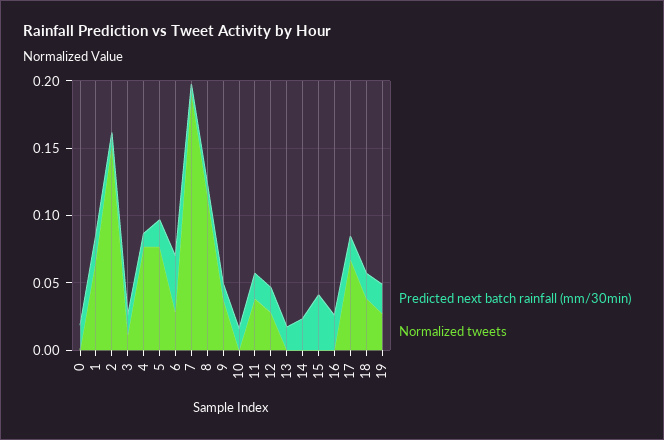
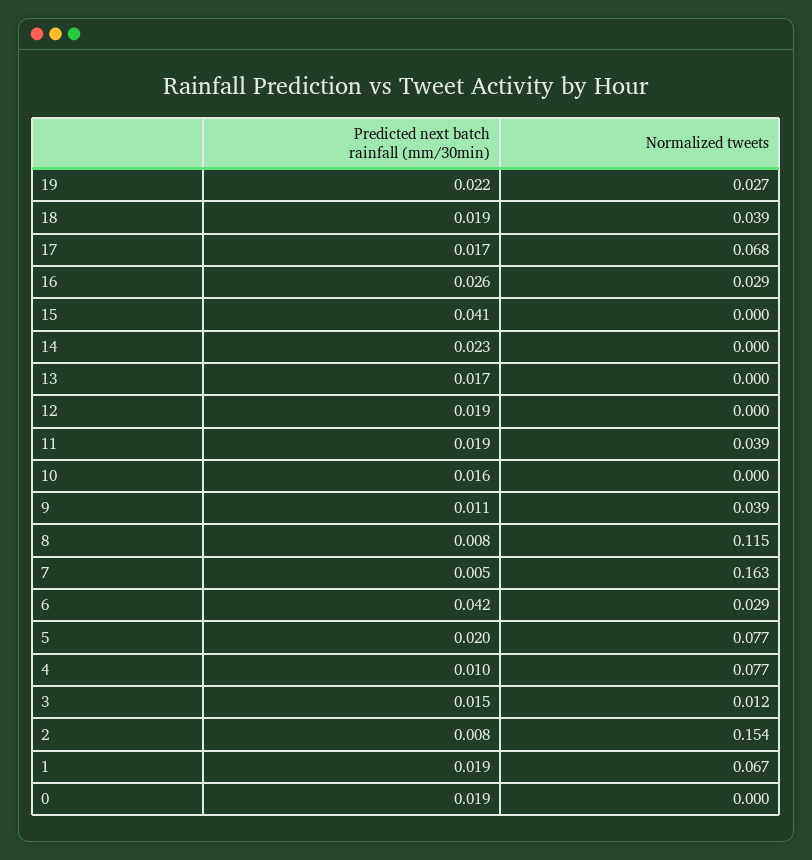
  {
    "Predicted next batch rainfall (mm/30min)": {
      "0": 0.019,
      "1": 0.019,
      "2": 0.008,
      "3": 0.015,
      "4": 0.01,
      "5": 0.02,
      "6": 0.042,
      "7": 0.005,
      "8": 0.008,
      "9": 0.011,
      "10": 0.016,
      "11": 0.019,
      "12": 0.019,
      "13": 0.017,
      "14": 0.023,
      "15": 0.041,
      "16": 0.026,
      "17": 0.017,
      "18": 0.019,
      "19": 0.022
    },
    "Normalized tweets": {
      "0": 0,
      "1": 0.067,
      "2": 0.154,
      "3": 0.012,
      "4": 0.077,
      "5": 0.077,
      "6": 0.029,
-     "7": 0.19,
+     "7": 0.163,
      "8": 0.115,
      "9": 0.039,
      "10": 0,
      "11": 0.039,
-     "12": 0.03,
+     "12": 0,
      "13": 0,
      "14": 0,
      "15": 0,
-     "16": 0,
+     "16": 0.029,
      "17": 0.068,
      "18": 0.039,
      "19": 0.027
    }
  }

